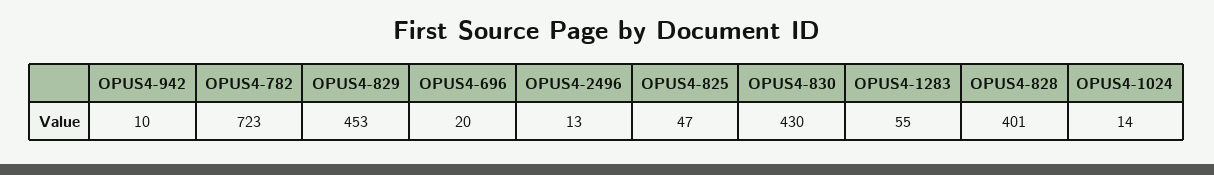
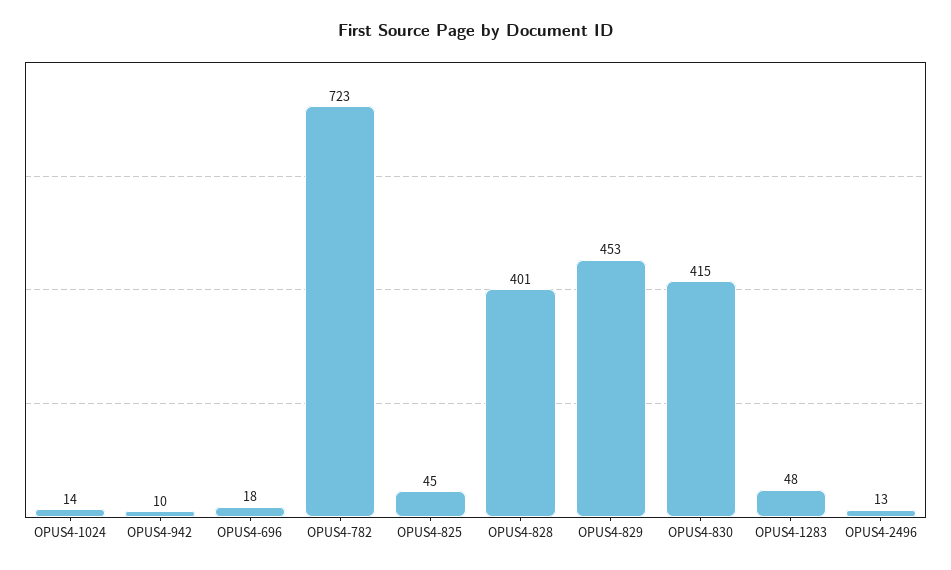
  {
    "OPUS4-942": 10,
    "OPUS4-782": 723,
    "OPUS4-829": 453,
-   "OPUS4-696": 20,
+   "OPUS4-696": 18,
    "OPUS4-2496": 13,
-   "OPUS4-825": 47,
+   "OPUS4-825": 45,
-   "OPUS4-830": 430,
+   "OPUS4-830": 415,
-   "OPUS4-1283": 55,
+   "OPUS4-1283": 48,
    "OPUS4-828": 401,
    "OPUS4-1024": 14
  }

